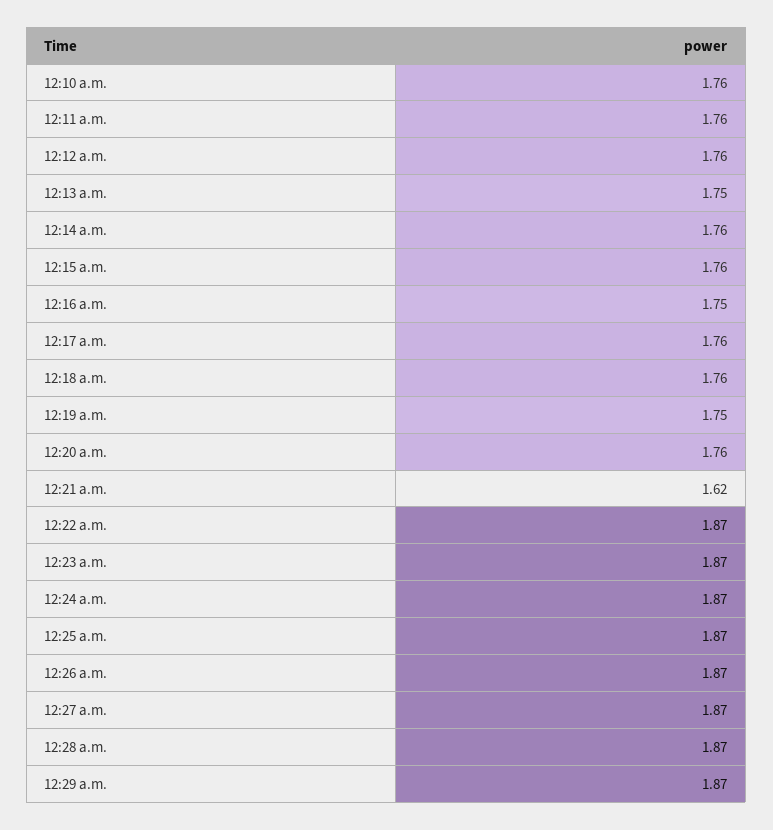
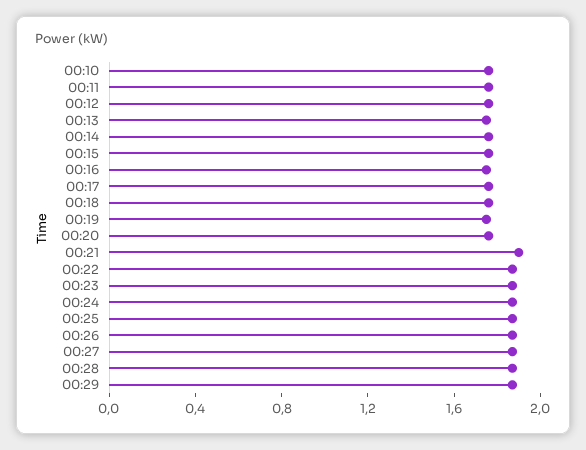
  {
    "12:10 a.m.": 1.76,
    "12:11 a.m.": 1.76,
    "12:12 a.m.": 1.76,
    "12:13 a.m.": 1.75,
    "12:14 a.m.": 1.76,
    "12:15 a.m.": 1.76,
    "12:16 a.m.": 1.75,
    "12:17 a.m.": 1.76,
    "12:18 a.m.": 1.76,
    "12:19 a.m.": 1.75,
    "12:20 a.m.": 1.76,
-   "12:21 a.m.": 1.62,
+   "12:21 a.m.": 1.9,
    "12:22 a.m.": 1.87,
    "12:23 a.m.": 1.87,
    "12:24 a.m.": 1.87,
    "12:25 a.m.": 1.87,
    "12:26 a.m.": 1.87,
    "12:27 a.m.": 1.87,
    "12:28 a.m.": 1.87,
    "12:29 a.m.": 1.87
  }

